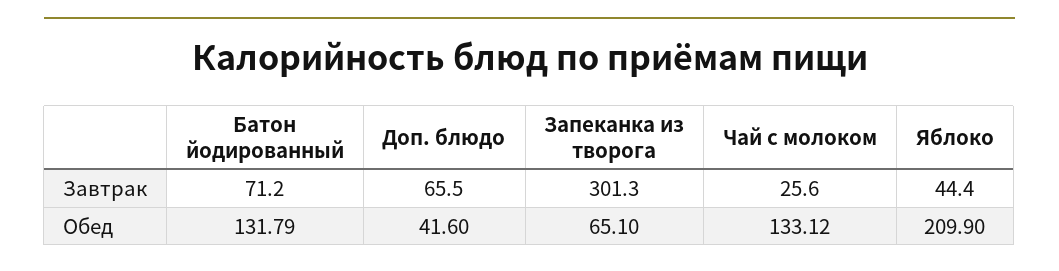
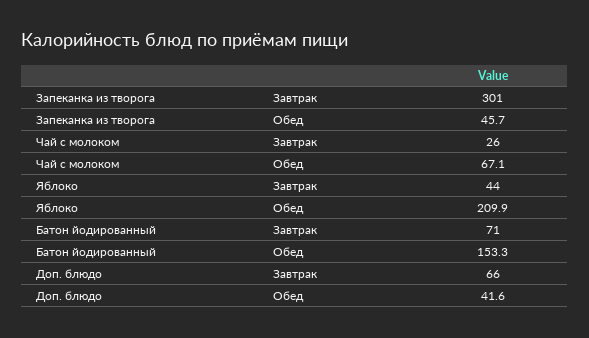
  {
    "Батон йодированный": {
      "Завтрак": 71.2,
-     "Обед": 131.79
+     "Обед": 153.3
    },
    "Доп. блюдо": {
      "Завтрак": 65.5,
      "Обед": 41.6
    },
    "Запеканка из творога": {
      "Завтрак": 301.3,
-     "Обед": 65.1
+     "Обед": 45.7
    },
    "Чай с молоком": {
      "Завтрак": 25.6,
-     "Обед": 133.12
+     "Обед": 67.1
    },
    "Яблоко": {
      "Завтрак": 44.4,
      "Обед": 209.9
    }
  }

